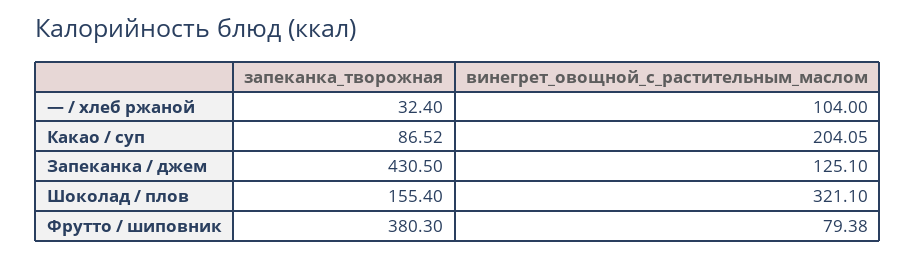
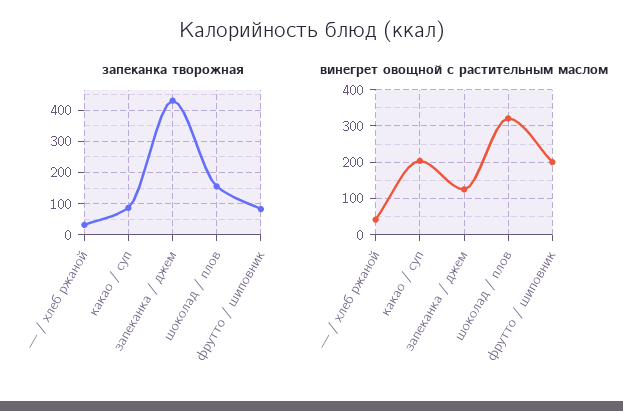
  {
    "запеканка_творожная": {
      "— / хлеб ржаной": 32.4,
      "Какао / суп": 86.52,
      "Запеканка / джем": 430.5,
      "Шоколад / плов": 155.4,
-     "Фрутто / шиповник": 380.3
+     "Фрутто / шиповник": 80
    },
    "винегрет_овощной_с_растительным_маслом": {
-     "— / хлеб ржаной": 104,
+     "— / хлеб ржаной": 40,
      "Какао / суп": 204.05,
      "Запеканка / джем": 125.1,
      "Шоколад / плов": 321.1,
-     "Фрутто / шиповник": 79.38
+     "Фрутто / шиповник": 200
    }
  }

